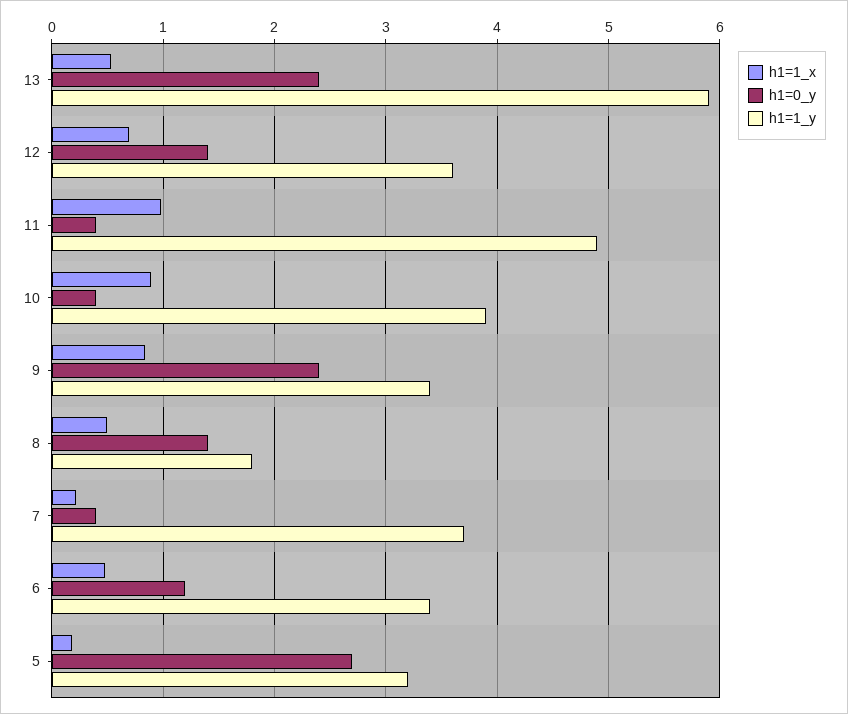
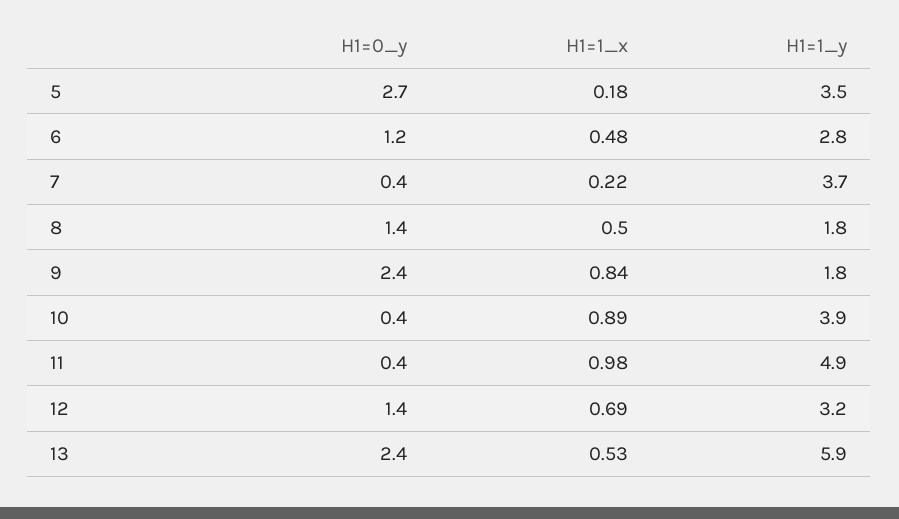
  {
    "h1=1_x": {
      "13": 0.53,
      "12": 0.69,
      "11": 0.98,
      "10": 0.89,
      "9": 0.84,
      "8": 0.5,
      "7": 0.22,
      "6": 0.48,
      "5": 0.18
    },
    "h1=0_y": {
      "13": 2.4,
      "12": 1.4,
      "11": 0.4,
      "10": 0.4,
      "9": 2.4,
      "8": 1.4,
      "7": 0.4,
      "6": 1.2,
      "5": 2.7
    },
    "h1=1_y": {
      "13": 5.9,
-     "12": 3.6,
+     "12": 3.2,
      "11": 4.9,
      "10": 3.9,
-     "9": 3.4,
+     "9": 1.8,
      "8": 1.8,
      "7": 3.7,
-     "6": 3.4,
+     "6": 2.8,
-     "5": 3.2
+     "5": 3.5
    }
  }

